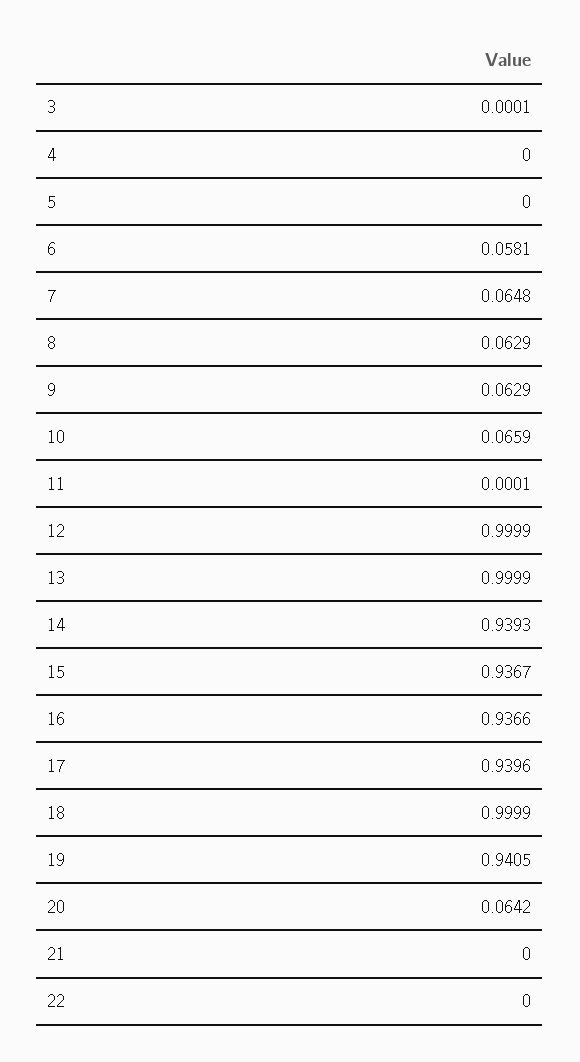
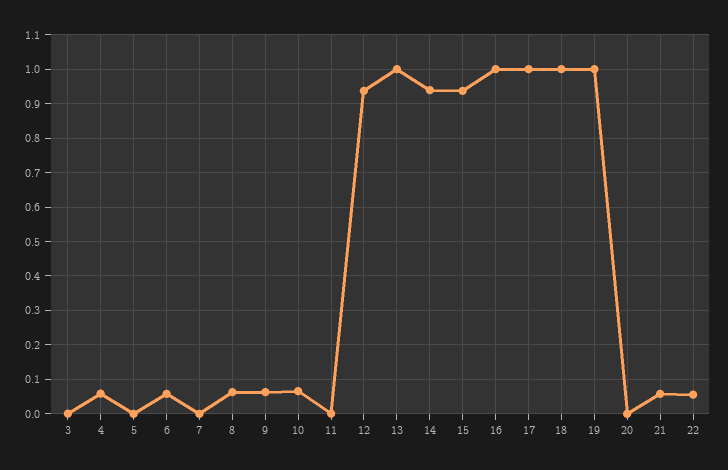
  {
    "3": 0.0001,
-   "4": 0,
+   "4": 0.06,
    "5": 0,
    "6": 0.0581,
-   "7": 0.0648,
+   "7": 0,
    "8": 0.0629,
    "9": 0.0629,
    "10": 0.0659,
    "11": 0.0001,
-   "12": 0.9999,
+   "12": 0.94,
    "13": 0.9999,
    "14": 0.9393,
    "15": 0.9367,
-   "16": 0.9366,
+   "16": 1,
-   "17": 0.9396,
+   "17": 1,
    "18": 0.9999,
-   "19": 0.9405,
+   "19": 1,
-   "20": 0.0642,
+   "20": 0,
-   "21": 0,
+   "21": 0.06,
-   "22": 0
+   "22": 0.06
  }

